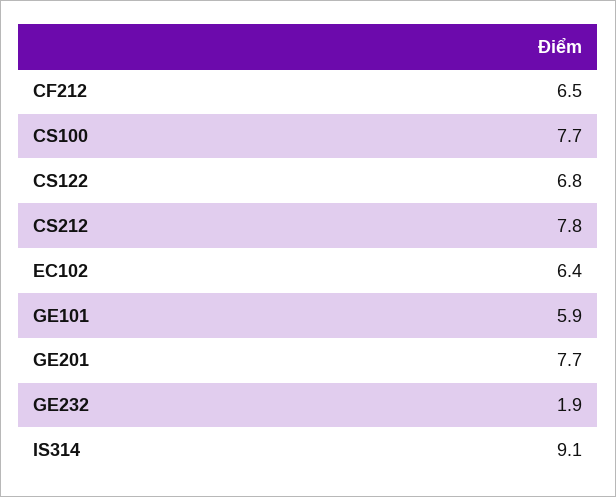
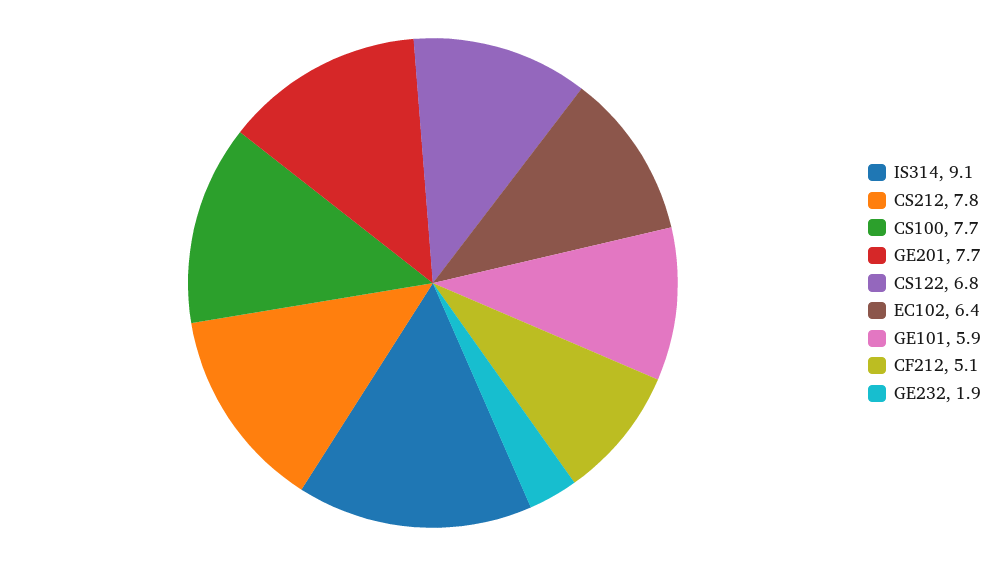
  {
-   "CF212": 6.5,
+   "CF212": 5.1,
    "CS100": 7.7,
    "CS122": 6.8,
    "CS212": 7.8,
    "EC102": 6.4,
    "GE101": 5.9,
    "GE201": 7.7,
    "GE232": 1.9,
    "IS314": 9.1
  }

